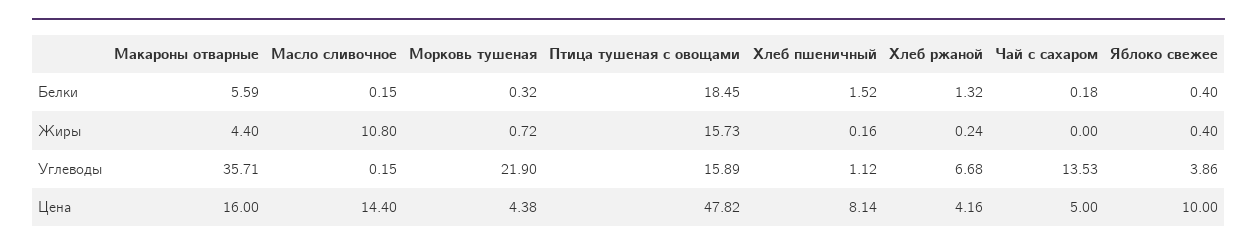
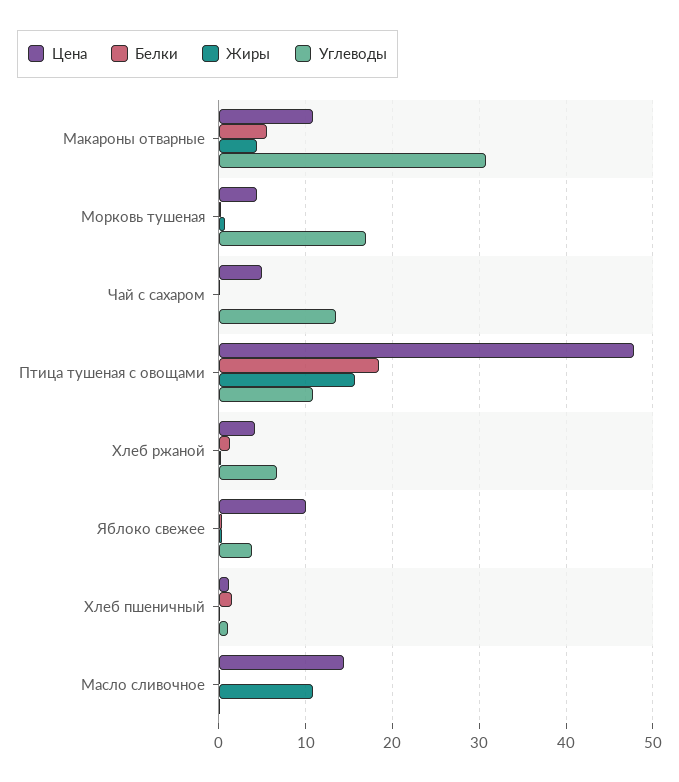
  {
    "Белки": {
      "Макароны отварные": 5.59,
      "Масло сливочное": 0.15,
      "Морковь тушеная": 0.32,
      "Птица тушеная с овощами": 18.45,
      "Хлеб пшеничный": 1.52,
      "Хлеб ржаной": 1.32,
      "Чай с сахаром": 0.18,
      "Яблоко свежее": 0.4
    },
    "Жиры": {
      "Макароны отварные": 4.4,
      "Масло сливочное": 10.8,
      "Морковь тушеная": 0.72,
      "Птица тушеная с овощами": 15.73,
      "Хлеб пшеничный": 0.16,
      "Хлеб ржаной": 0.24,
      "Чай с сахаром": 0,
      "Яблоко свежее": 0.4
    },
    "Углеводы": {
-     "Макароны отварные": 35.71,
+     "Макароны отварные": 31,
      "Масло сливочное": 0.15,
-     "Морковь тушеная": 21.9,
+     "Морковь тушеная": 17,
-     "Птица тушеная с овощами": 15.89,
+     "Птица тушеная с овощами": 11,
      "Хлеб пшеничный": 1.12,
      "Хлеб ржаной": 6.68,
      "Чай с сахаром": 13.53,
      "Яблоко свежее": 3.86
    },
    "Цена": {
-     "Макароны отварные": 16,
+     "Макароны отварные": 11,
      "Масло сливочное": 14.4,
      "Морковь тушеная": 4.38,
      "Птица тушеная с овощами": 47.82,
-     "Хлеб пшеничный": 8.14,
+     "Хлеб пшеничный": 1,
      "Хлеб ржаной": 4.16,
      "Чай с сахаром": 5,
      "Яблоко свежее": 10
    }
  }

